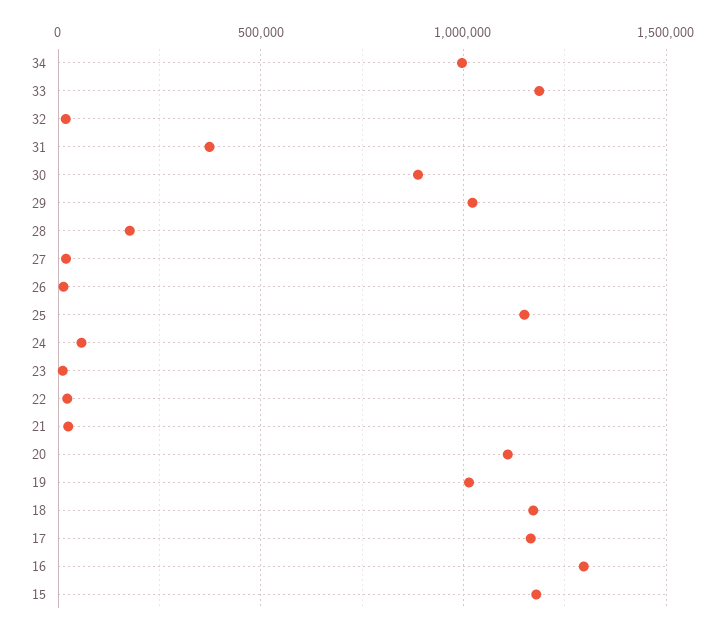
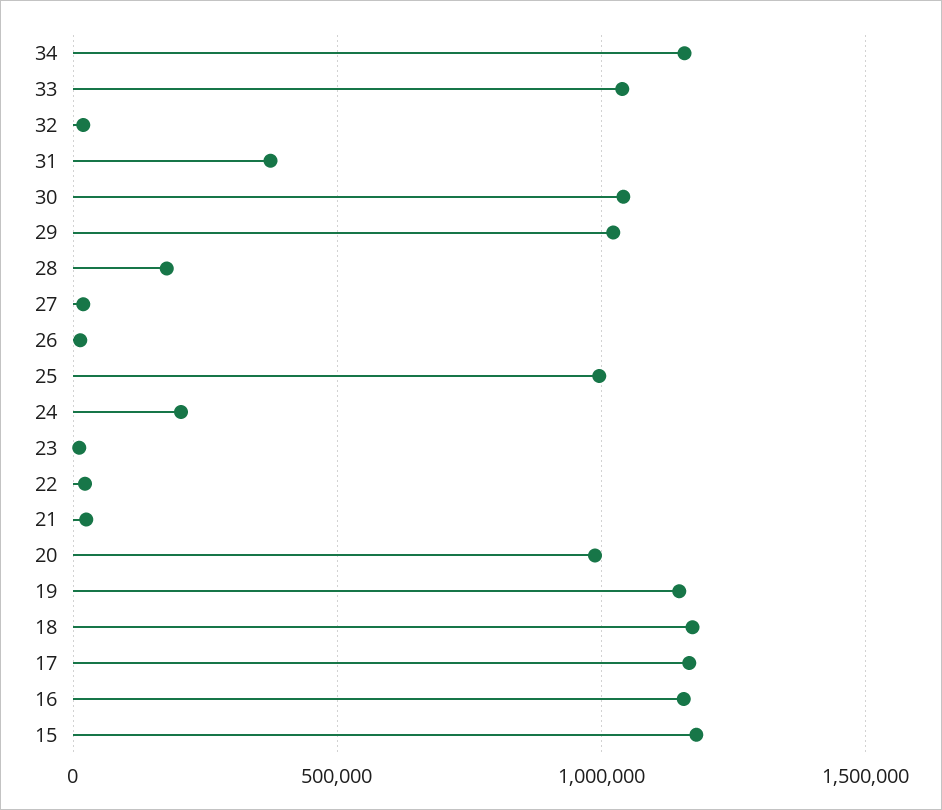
  {
-   "34": 1000000,
+   "34": 1150000,
-   "33": 1200000,
+   "33": 1050000,
    "32": 0,
    "31": 350000,
-   "30": 900000,
+   "30": 1050000,
    "29": 1000000,
    "28": 200000,
    "27": 0,
    "26": 0,
-   "25": 1150000,
+   "25": 1000000,
-   "24": 50000,
+   "24": 200000,
    "23": 0,
    "22": 0,
    "21": 50000,
-   "20": 1100000,
+   "20": 1000000,
-   "19": 1000000,
+   "19": 1150000,
    "18": 1150000,
    "17": 1150000,
-   "16": 1300000,
+   "16": 1150000,
    "15": 1200000
  }

